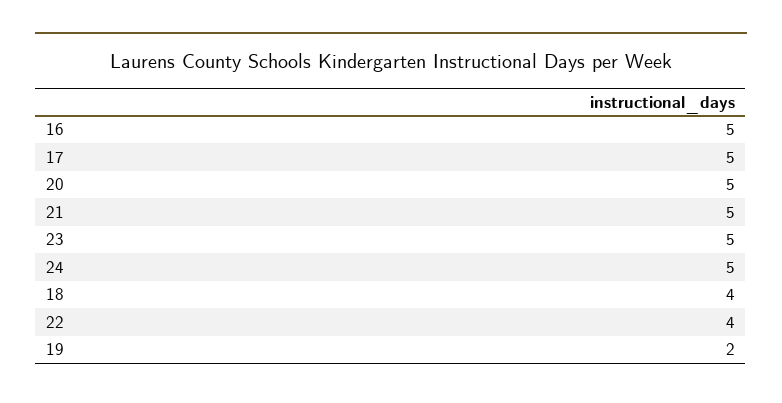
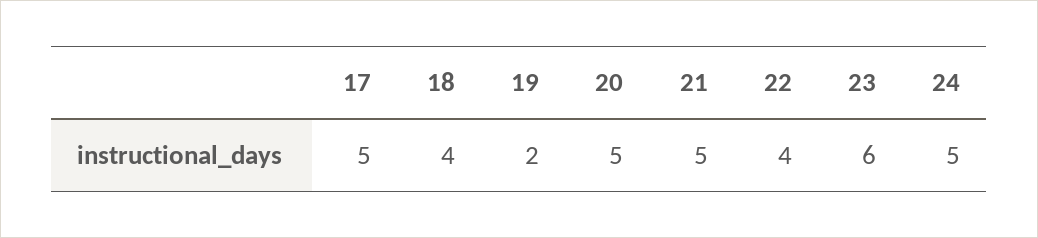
  {
-   "16": 5,
    "17": 5,
    "20": 5,
    "21": 5,
-   "23": 5,
+   "23": 6,
    "24": 5,
    "18": 4,
    "22": 4,
    "19": 2
  }

